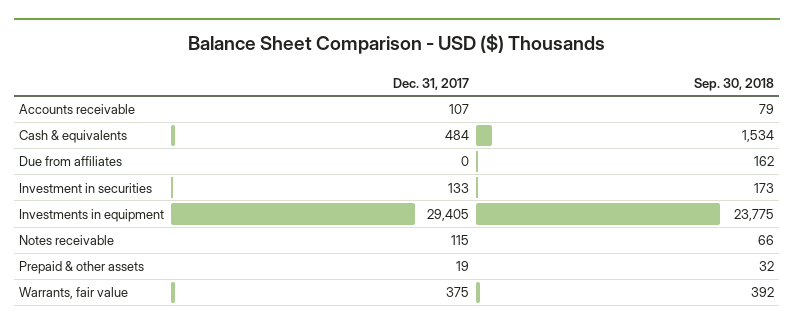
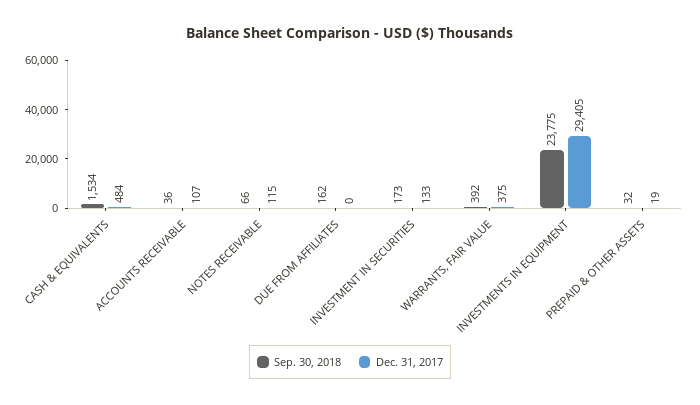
  {
    "Dec. 31, 2017": {
      "Accounts receivable": 107,
      "Cash & equivalents": 484,
      "Due from affiliates": 0,
      "Investment in securities": 133,
      "Investments in equipment": 29405,
      "Notes receivable": 115,
      "Prepaid & other assets": 19,
      "Warrants, fair value": 375
    },
    "Sep. 30, 2018": {
-     "Accounts receivable": 79,
+     "Accounts receivable": 36,
      "Cash & equivalents": 1534,
      "Due from affiliates": 162,
      "Investment in securities": 173,
      "Investments in equipment": 23775,
      "Notes receivable": 66,
      "Prepaid & other assets": 32,
      "Warrants, fair value": 392
    }
  }

